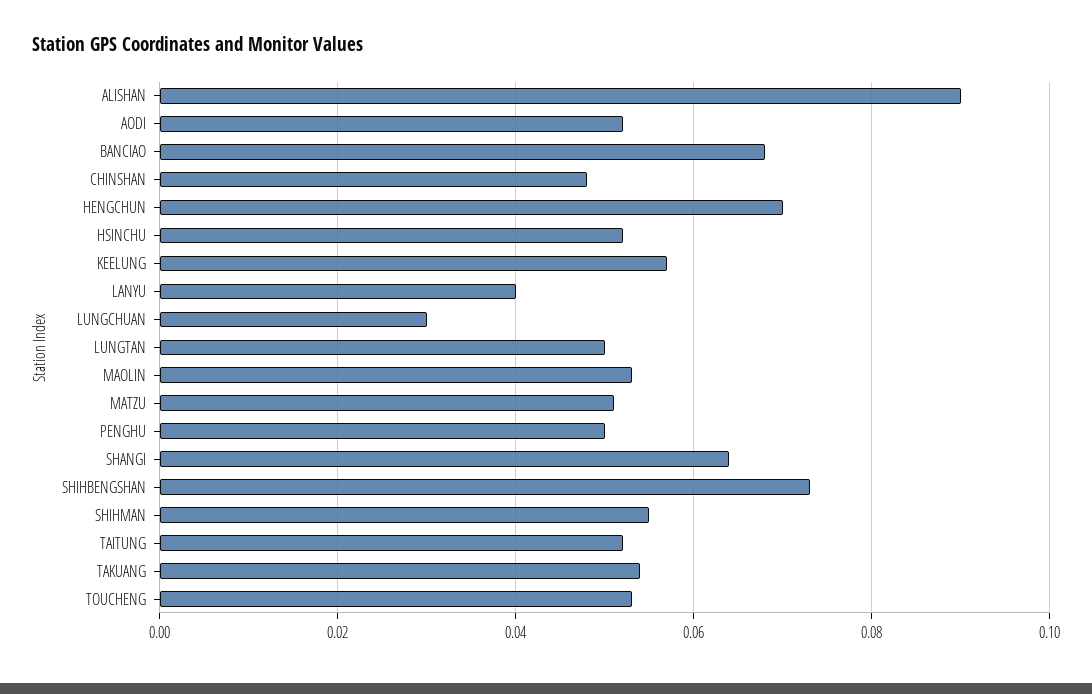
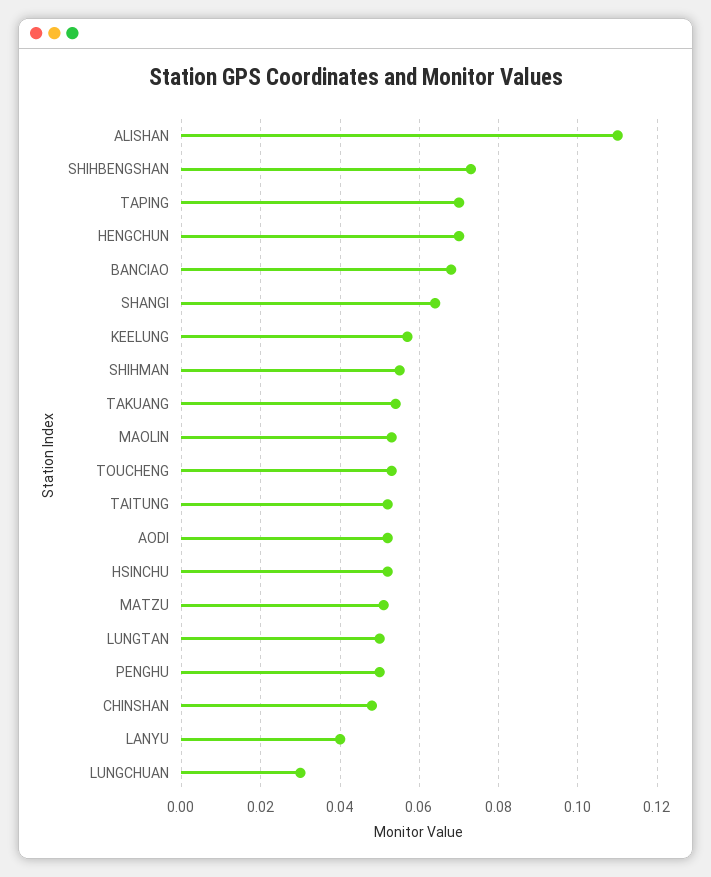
  {
-   "ALISHAN": 0.09,
+   "ALISHAN": 0.11,
    "AODI": 0.05,
    "BANCIAO": 0.07,
    "CHINSHAN": 0.05,
    "HENGCHUN": 0.07,
    "HSINCHU": 0.05,
    "KEELUNG": 0.055,
    "LANYU": 0.04,
    "LUNGCHUAN": 0.03,
    "LUNGTAN": 0.05,
    "MAOLIN": 0.055,
    "MATZU": 0.05,
    "PENGHU": 0.05,
    "SHANGI": 0.065,
    "SHIHBENGSHAN": 0.075,
    "SHIHMAN": 0.055,
    "TAITUNG": 0.05,
    "TAKUANG": 0.055,
-   "TOUCHENG": 0.055
+   "TOUCHENG": 0.055,
+   "TAPING": 0.07
  }

